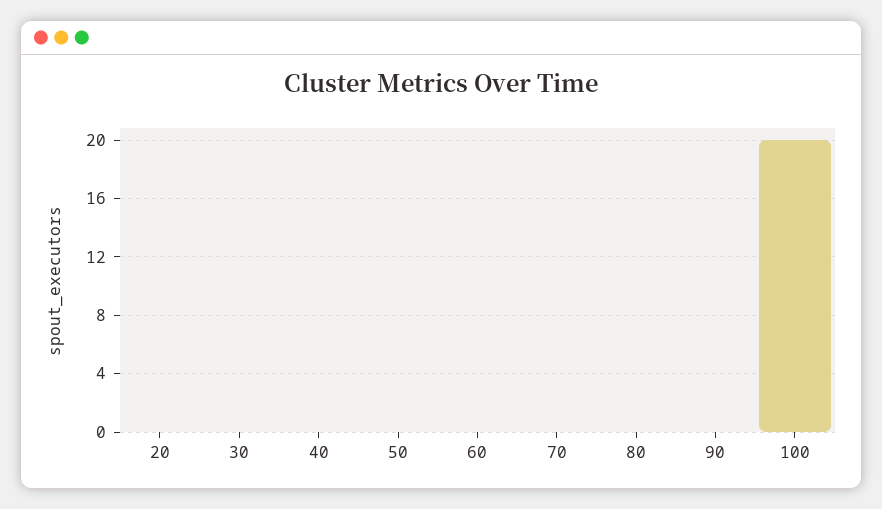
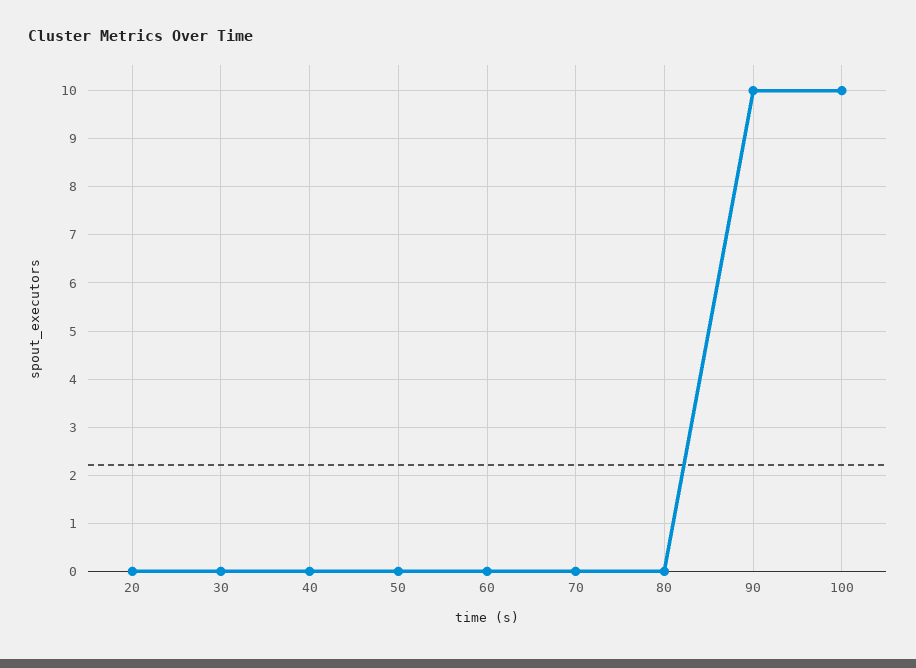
  {
    "20": 0,
    "30": 0,
    "40": 0,
    "50": 0,
    "60": 0,
    "70": 0,
    "80": 0,
-   "90": 0,
+   "90": 10,
-   "100": 20
+   "100": 10
  }

